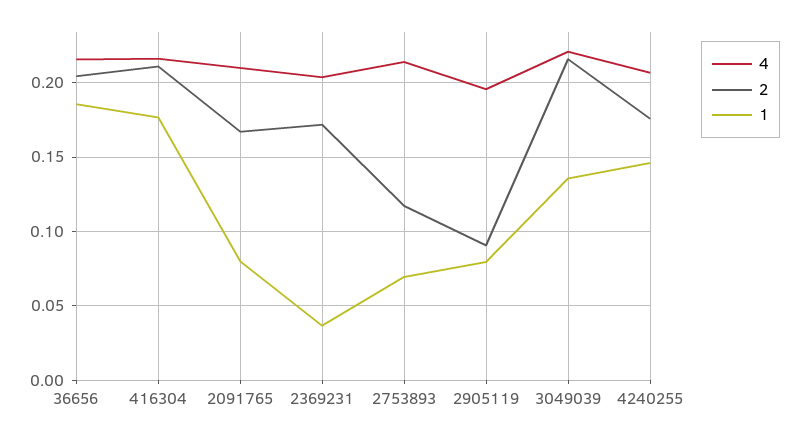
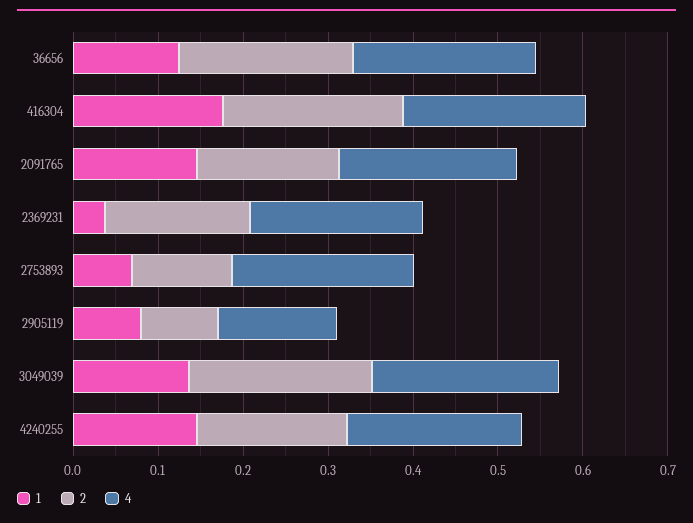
  {
    "4": {
      "36656": 0.215,
      "416304": 0.215,
      "2091765": 0.21,
      "2369231": 0.205,
      "2753893": 0.215,
-     "2905119": 0.195,
+     "2905119": 0.14,
      "3049039": 0.22,
      "4240255": 0.205
    },
    "2": {
      "36656": 0.205,
      "416304": 0.21,
      "2091765": 0.165,
      "2369231": 0.17,
      "2753893": 0.115,
      "2905119": 0.09,
      "3049039": 0.215,
      "4240255": 0.175
    },
    "1": {
-     "36656": 0.185,
+     "36656": 0.12,
      "416304": 0.175,
-     "2091765": 0.08,
+     "2091765": 0.14,
      "2369231": 0.035,
      "2753893": 0.07,
      "2905119": 0.08,
      "3049039": 0.135,
      "4240255": 0.145
    }
  }

